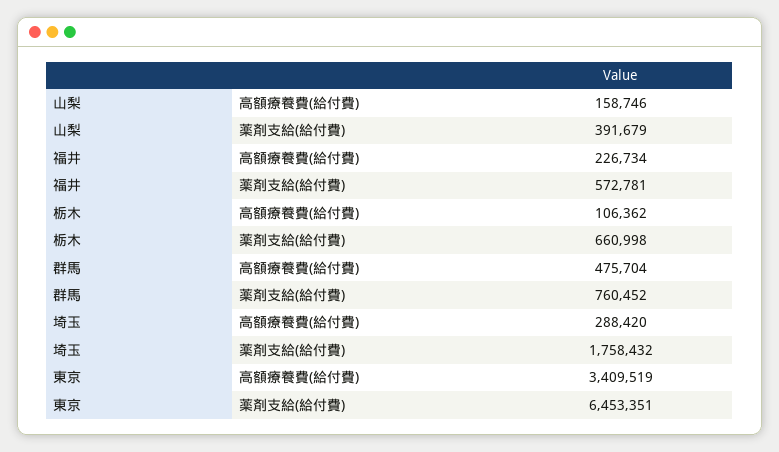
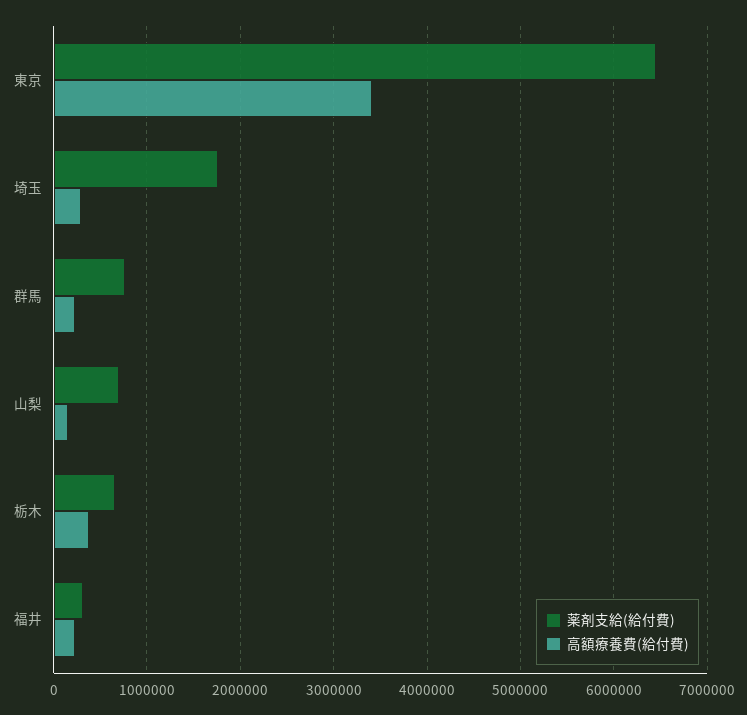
  {
    "高額療養費(給付費)": {
      "山梨": 158746,
      "福井": 226734,
-     "栃木": 106362,
+     "栃木": 400000,
-     "群馬": 475704,
+     "群馬": 200000,
      "埼玉": 288420,
      "東京": 3409519
    },
    "薬剤支給(給付費)": {
-     "山梨": 391679,
+     "山梨": 700000,
-     "福井": 572781,
+     "福井": 300000,
      "栃木": 660998,
      "群馬": 760452,
      "埼玉": 1758432,
      "東京": 6453351
    }
  }

